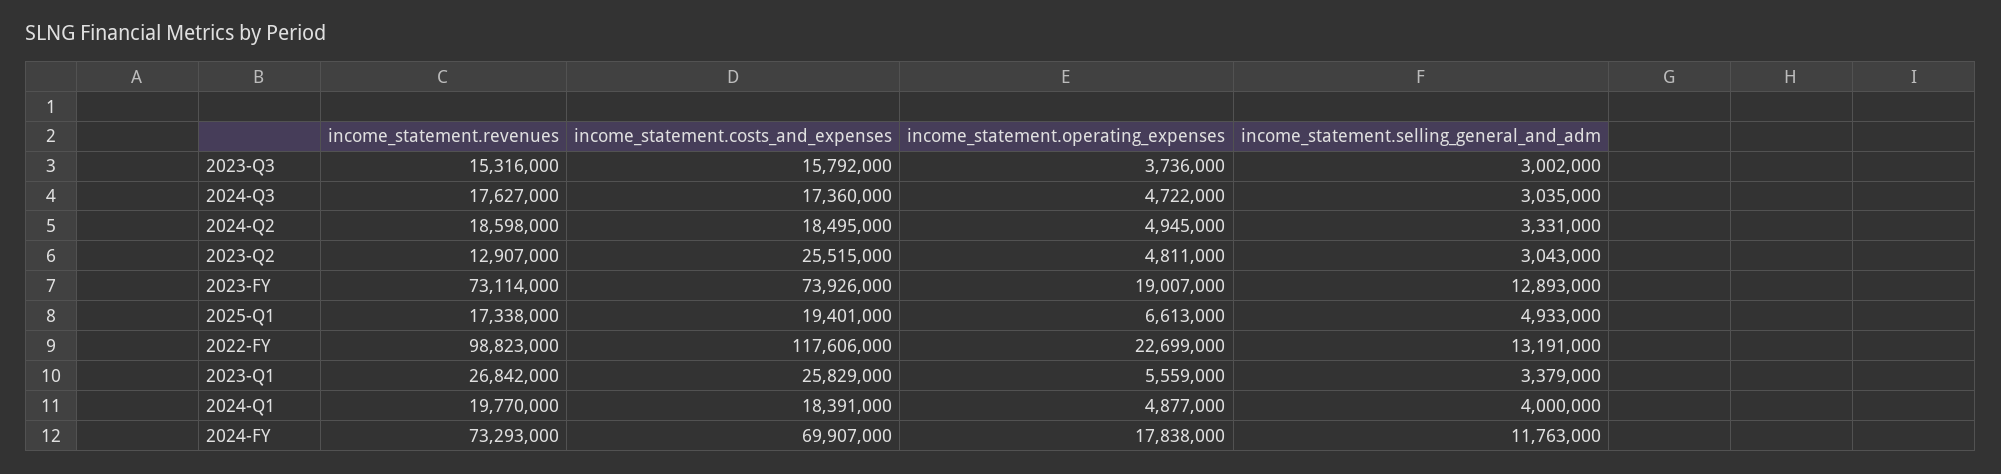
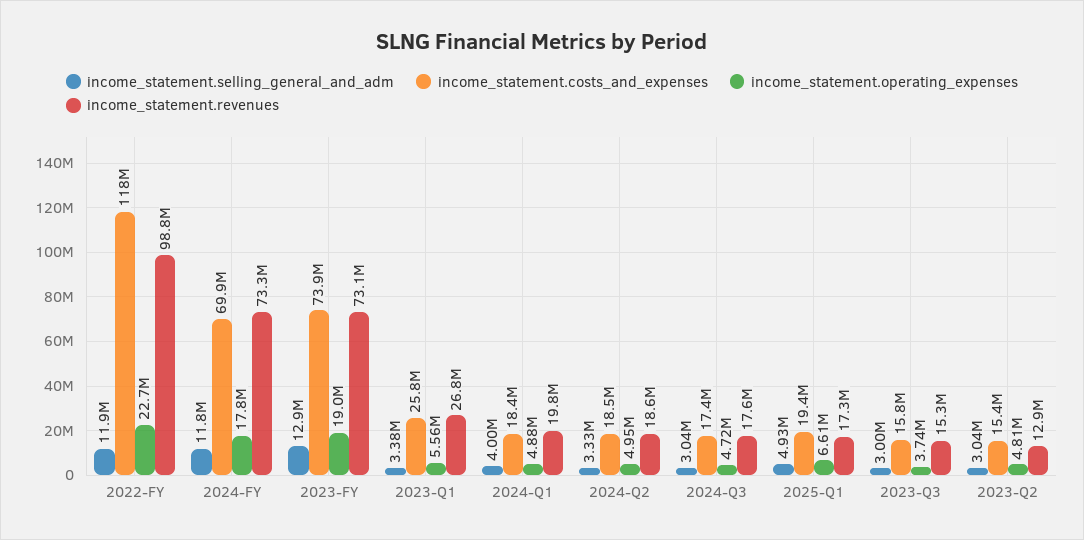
  {
    "income_statement.revenues": {
      "2023-Q3": 15316000,
      "2024-Q3": 17627000,
      "2024-Q2": 18598000,
      "2023-Q2": 12907000,
      "2023-FY": 73114000,
      "2025-Q1": 17338000,
      "2022-FY": 98823000,
      "2023-Q1": 26842000,
      "2024-Q1": 19770000,
      "2024-FY": 73293000
    },
    "income_statement.costs_and_expenses": {
      "2023-Q3": 15792000,
      "2024-Q3": 17360000,
      "2024-Q2": 18495000,
-     "2023-Q2": 25515000,
+     "2023-Q2": 15400000,
      "2023-FY": 73926000,
      "2025-Q1": 19401000,
      "2022-FY": 117606000,
      "2023-Q1": 25829000,
      "2024-Q1": 18391000,
      "2024-FY": 69907000
    },
    "income_statement.operating_expenses": {
      "2023-Q3": 3736000,
      "2024-Q3": 4722000,
      "2024-Q2": 4945000,
      "2023-Q2": 4811000,
      "2023-FY": 19007000,
      "2025-Q1": 6613000,
      "2022-FY": 22699000,
      "2023-Q1": 5559000,
      "2024-Q1": 4877000,
      "2024-FY": 17838000
    },
    "income_statement.selling_general_and_adm": {
      "2023-Q3": 3002000,
      "2024-Q3": 3035000,
      "2024-Q2": 3331000,
      "2023-Q2": 3043000,
      "2023-FY": 12893000,
      "2025-Q1": 4933000,
-     "2022-FY": 13191000,
+     "2022-FY": 11900000,
      "2023-Q1": 3379000,
      "2024-Q1": 4000000,
      "2024-FY": 11763000
    }
  }

